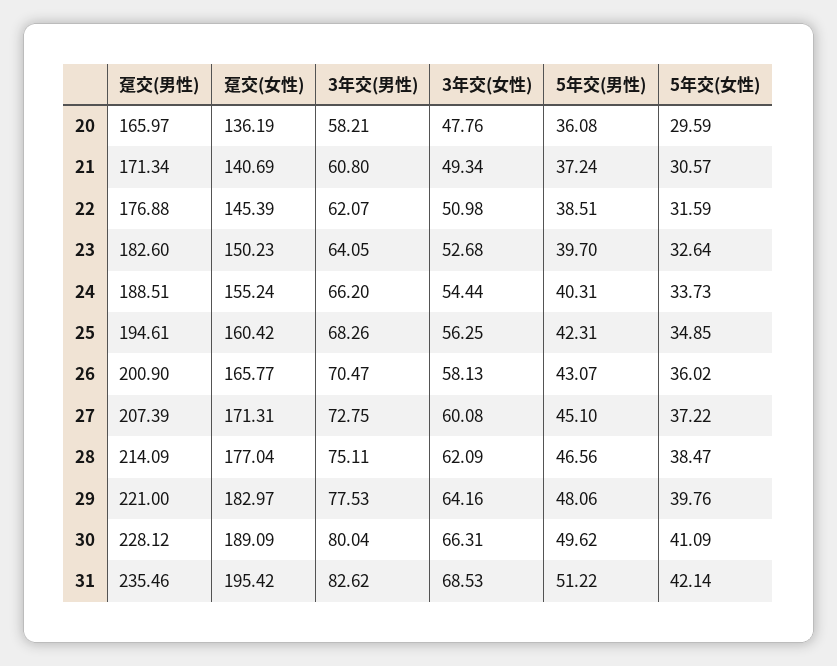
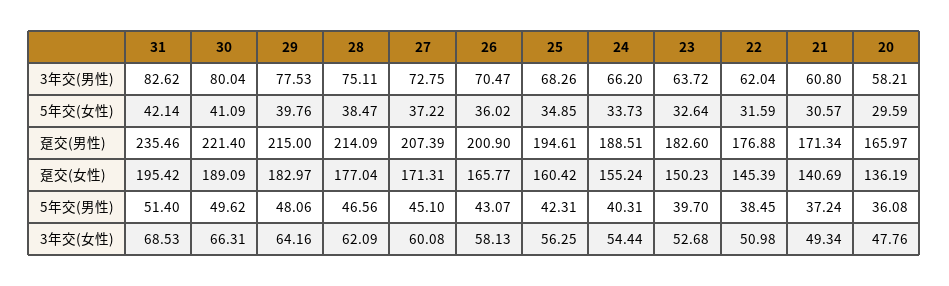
  {
    "趸交(男性)": {
      "20": 165.97,
      "21": 171.34,
      "22": 176.88,
      "23": 182.6,
      "24": 188.51,
      "25": 194.61,
      "26": 200.9,
      "27": 207.39,
      "28": 214.09,
-     "29": 221,
+     "29": 215,
-     "30": 228.12,
+     "30": 221.4,
      "31": 235.46
    },
    "趸交(女性)": {
      "20": 136.19,
      "21": 140.69,
      "22": 145.39,
      "23": 150.23,
      "24": 155.24,
      "25": 160.42,
      "26": 165.77,
      "27": 171.31,
      "28": 177.04,
      "29": 182.97,
      "30": 189.09,
      "31": 195.42
    },
    "3年交(男性)": {
      "20": 58.21,
      "21": 60.8,
-     "22": 62.07,
+     "22": 62.04,
-     "23": 64.05,
+     "23": 63.72,
      "24": 66.2,
      "25": 68.26,
      "26": 70.47,
      "27": 72.75,
      "28": 75.11,
      "29": 77.53,
      "30": 80.04,
      "31": 82.62
    },
    "3年交(女性)": {
      "20": 47.76,
      "21": 49.34,
      "22": 50.98,
      "23": 52.68,
      "24": 54.44,
      "25": 56.25,
      "26": 58.13,
      "27": 60.08,
      "28": 62.09,
      "29": 64.16,
      "30": 66.31,
      "31": 68.53
    },
    "5年交(男性)": {
      "20": 36.08,
      "21": 37.24,
-     "22": 38.51,
+     "22": 38.45,
      "23": 39.7,
      "24": 40.31,
      "25": 42.31,
      "26": 43.07,
      "27": 45.1,
      "28": 46.56,
      "29": 48.06,
      "30": 49.62,
-     "31": 51.22
+     "31": 51.4
    },
    "5年交(女性)": {
      "20": 29.59,
      "21": 30.57,
      "22": 31.59,
      "23": 32.64,
      "24": 33.73,
      "25": 34.85,
      "26": 36.02,
      "27": 37.22,
      "28": 38.47,
      "29": 39.76,
      "30": 41.09,
      "31": 42.14
    }
  }

